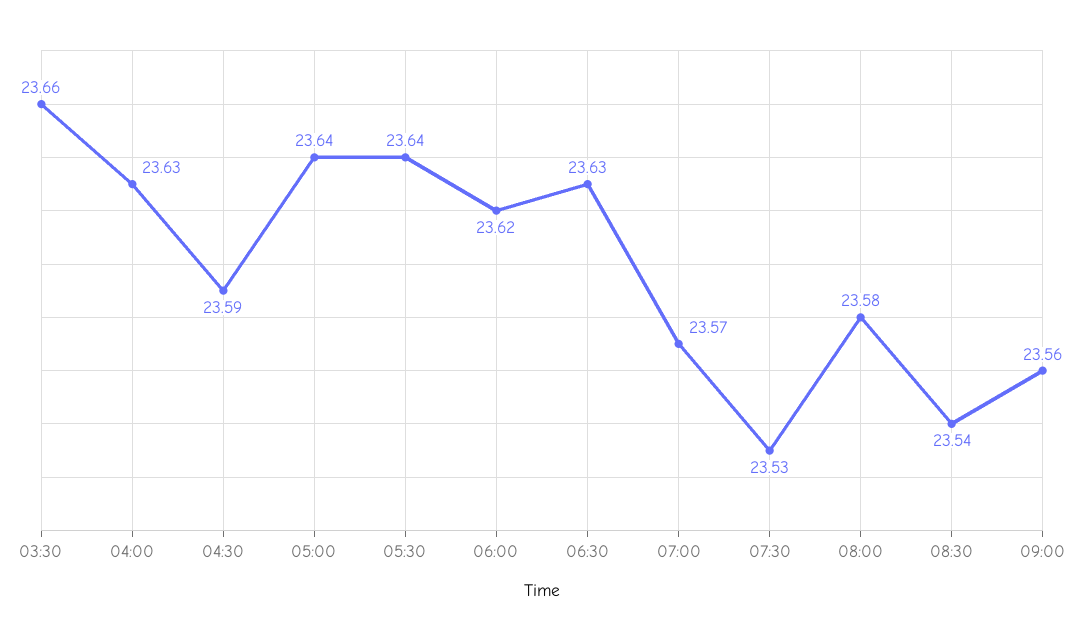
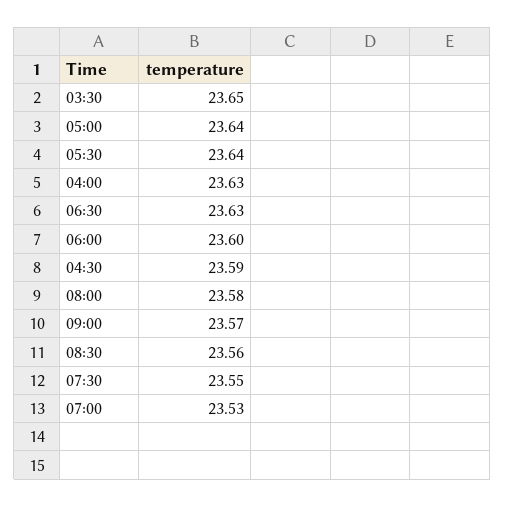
  {
-   "03:30": 23.66,
+   "03:30": 23.65,
    "04:00": 23.63,
    "04:30": 23.59,
    "05:00": 23.64,
    "05:30": 23.64,
-   "06:00": 23.62,
+   "06:00": 23.6,
    "06:30": 23.63,
-   "07:00": 23.57,
+   "07:00": 23.53,
-   "07:30": 23.53,
+   "07:30": 23.55,
    "08:00": 23.58,
-   "08:30": 23.54,
+   "08:30": 23.56,
-   "09:00": 23.56
+   "09:00": 23.57
  }

